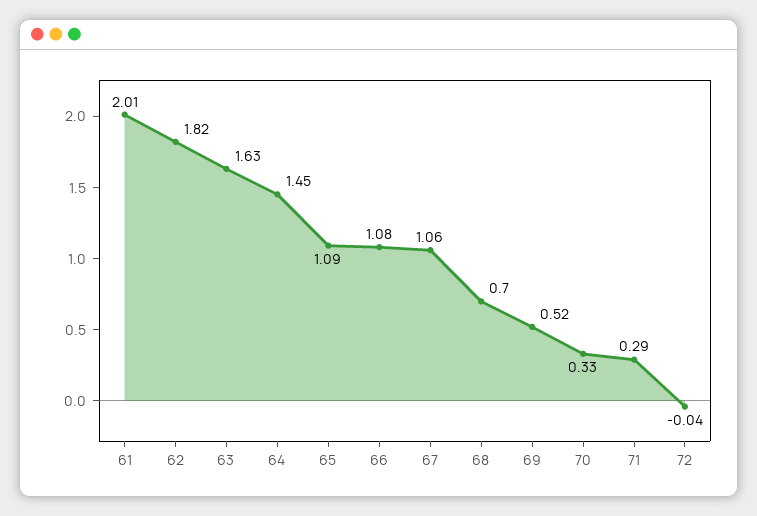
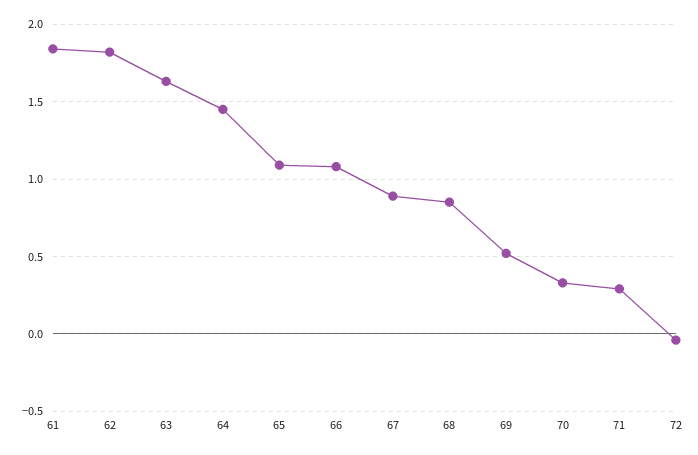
  {
-   "61": 2.01,
+   "61": 1.85,
    "62": 1.82,
    "63": 1.63,
    "64": 1.45,
    "65": 1.09,
    "66": 1.08,
-   "67": 1.06,
+   "67": 0.9,
-   "68": 0.7,
+   "68": 0.85,
    "69": 0.52,
    "70": 0.33,
    "71": 0.29,
    "72": -0.04
  }

